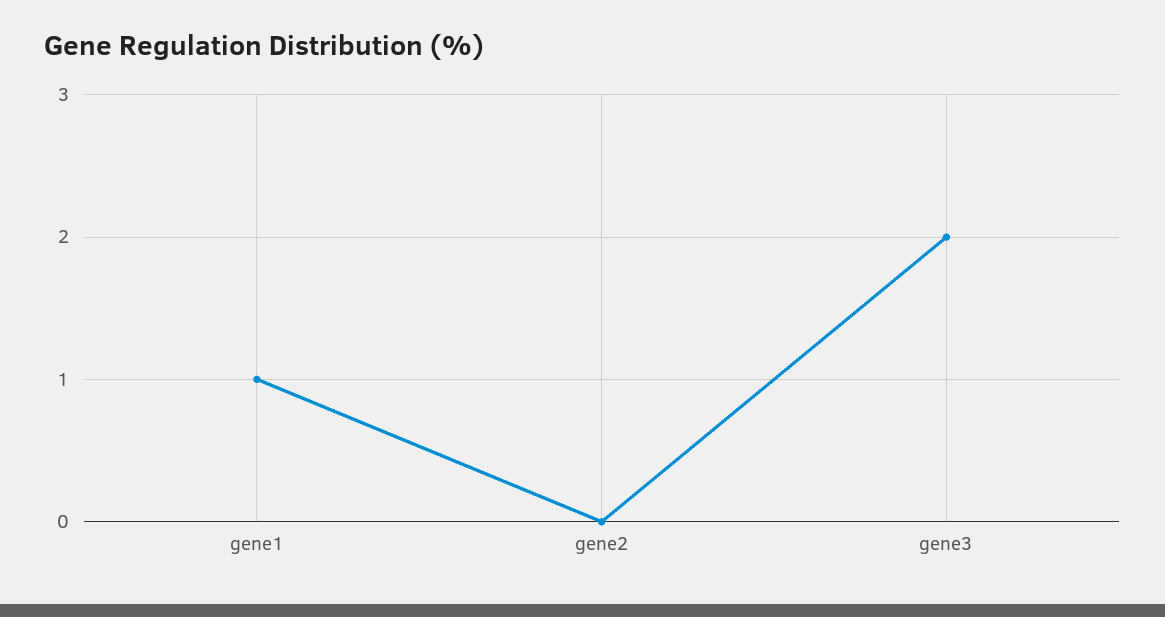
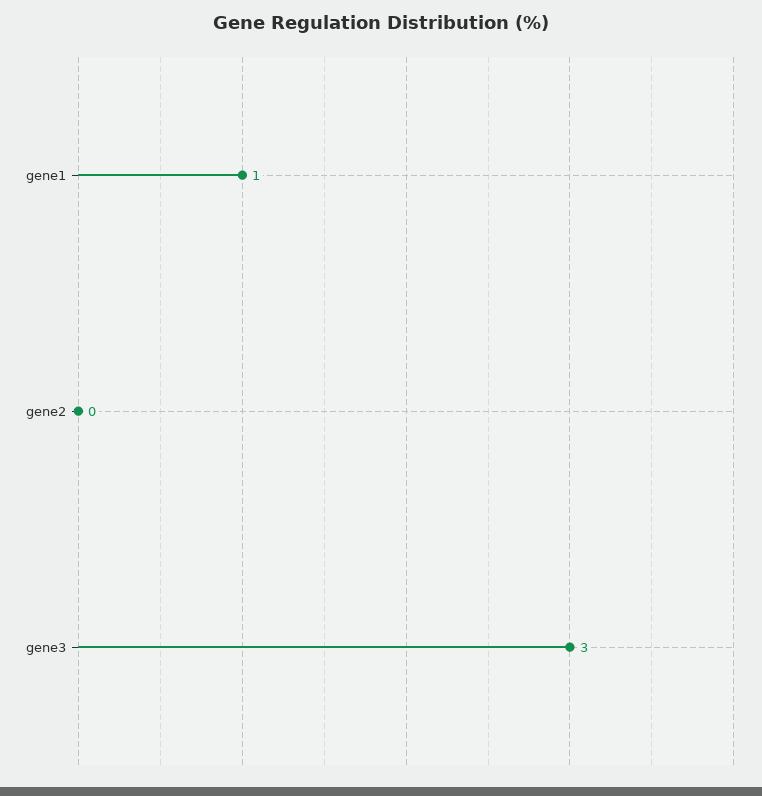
  {
    "gene1": 1,
    "gene2": 0,
-   "gene3": 2
+   "gene3": 3
  }

